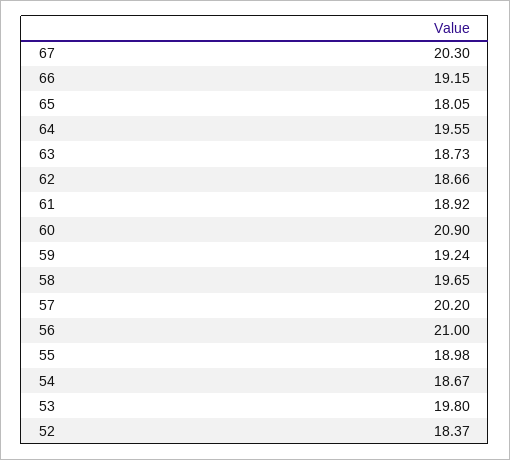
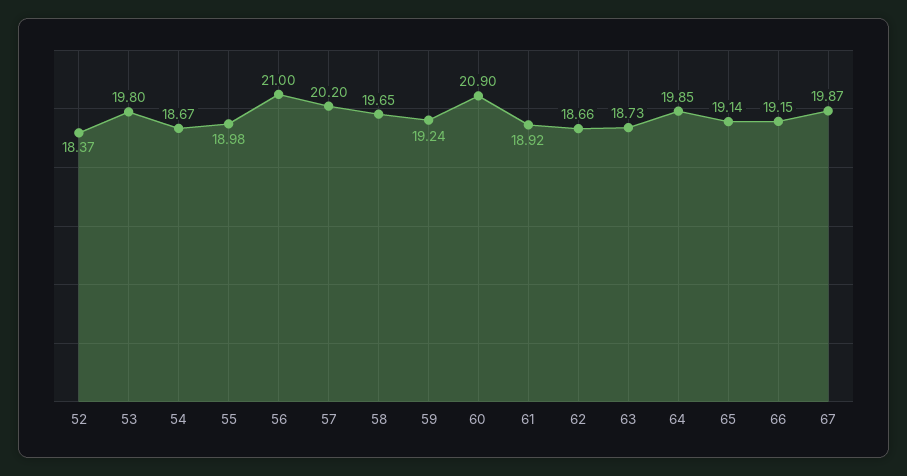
  {
-   "67": 20.3,
+   "67": 19.87,
    "66": 19.15,
-   "65": 18.05,
+   "65": 19.14,
-   "64": 19.55,
+   "64": 19.85,
    "63": 18.73,
    "62": 18.66,
    "61": 18.92,
    "60": 20.9,
    "59": 19.24,
    "58": 19.65,
    "57": 20.2,
    "56": 21,
    "55": 18.98,
    "54": 18.67,
    "53": 19.8,
    "52": 18.37
  }

